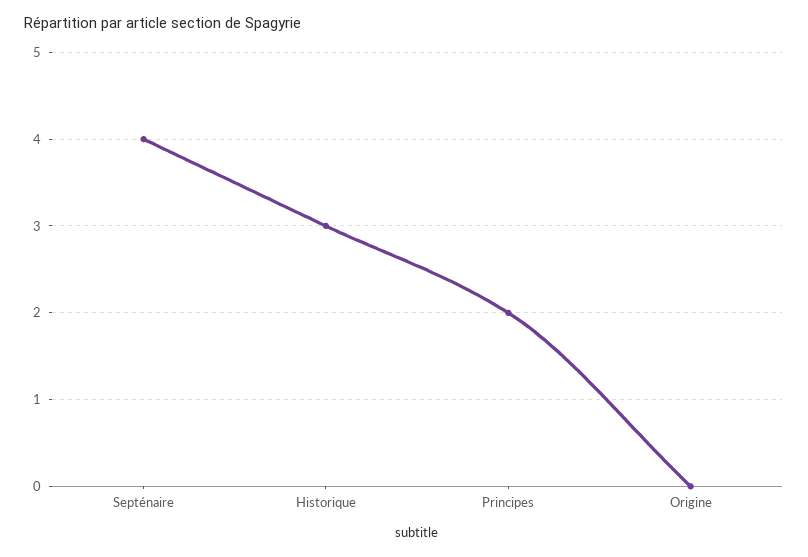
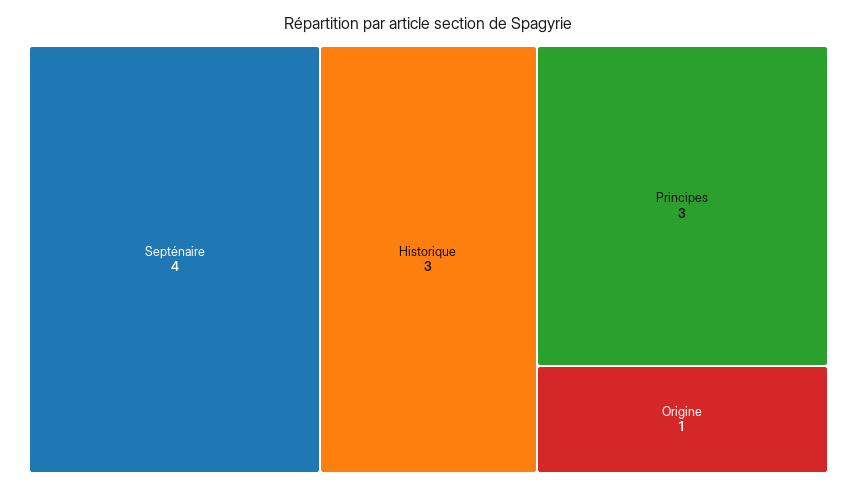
  {
    "Septénaire": 4,
    "Historique": 3,
-   "Principes": 2,
+   "Principes": 3,
-   "Origine": 0
+   "Origine": 1
  }

